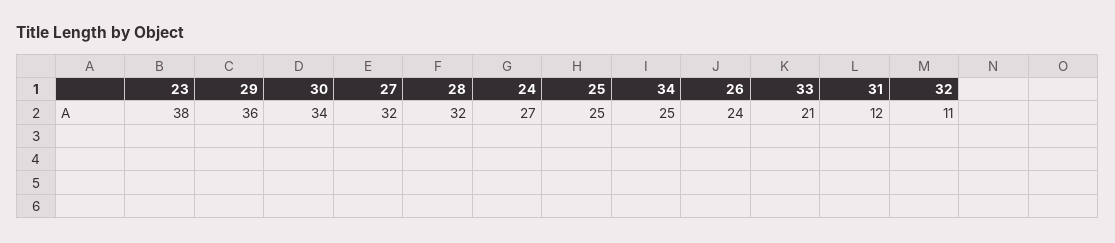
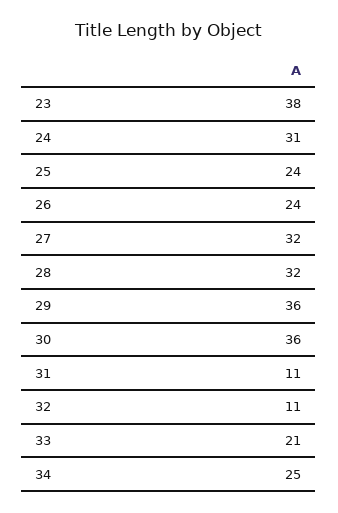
  {
    "23": 38,
    "29": 36,
-   "30": 34,
+   "30": 36,
    "27": 32,
    "28": 32,
-   "24": 27,
+   "24": 31,
-   "25": 25,
+   "25": 24,
    "34": 25,
    "26": 24,
    "33": 21,
-   "31": 12,
+   "31": 11,
    "32": 11
  }

